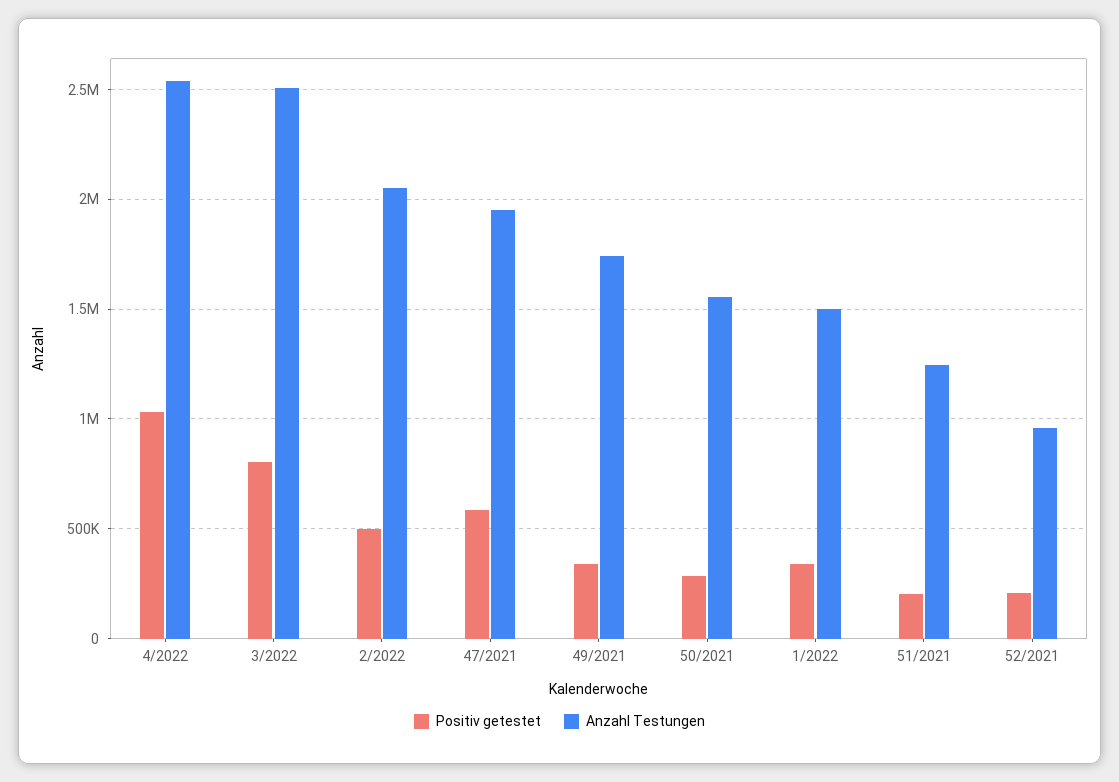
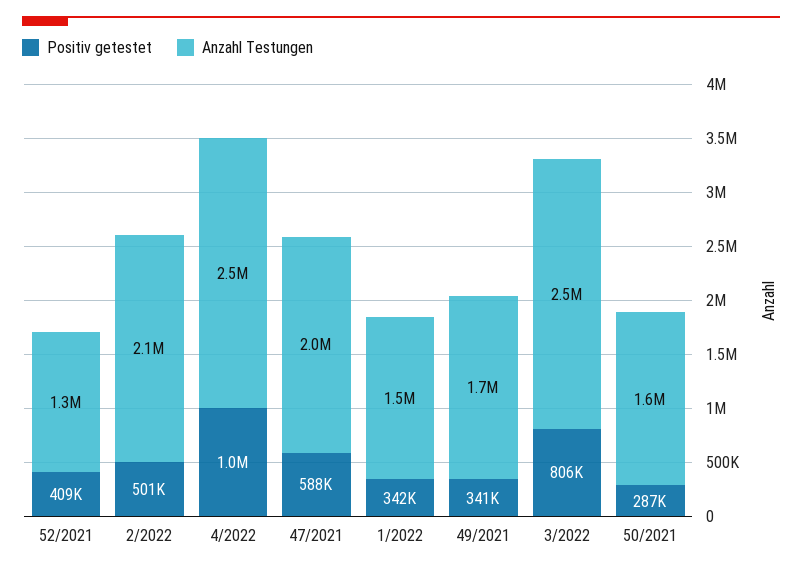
  {
    "Positiv getestet": {
      "4/2022": 1000000,
      "3/2022": 806000,
      "2/2022": 501000,
      "47/2021": 588000,
      "49/2021": 341000,
      "50/2021": 287000,
      "1/2022": 342000,
-     "51/2021": 200000,
-     "52/2021": 200000
+     "52/2021": 409000
    },
    "Anzahl Testungen": {
      "4/2022": 2500000,
      "3/2022": 2500000,
      "2/2022": 2100000,
      "47/2021": 2000000,
      "49/2021": 1700000,
      "50/2021": 1600000,
      "1/2022": 1500000,
-     "51/2021": 1250000,
-     "52/2021": 950000
+     "52/2021": 1300000
    }
  }

